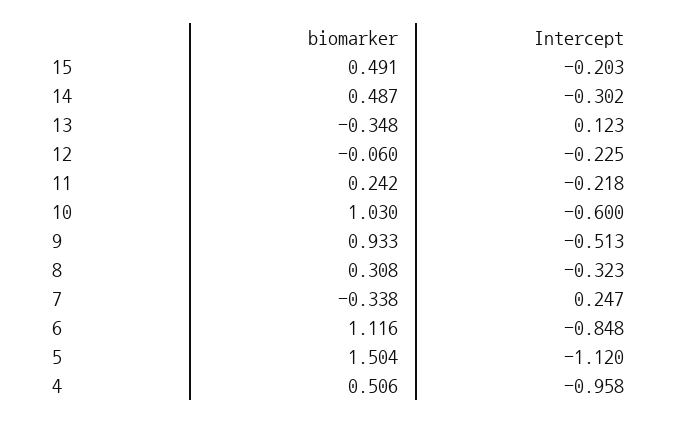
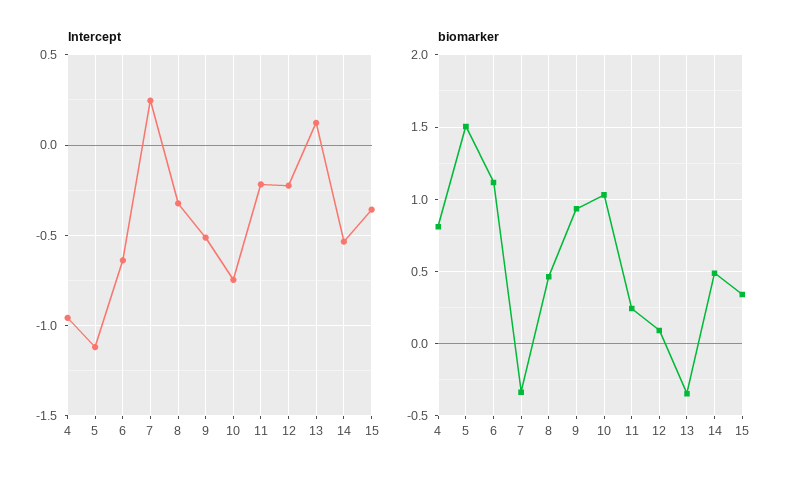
  {
    "biomarker": {
-     "15": 0.491,
+     "15": 0.35,
      "14": 0.487,
      "13": -0.348,
-     "12": -0.06,
+     "12": 0.1,
      "11": 0.242,
      "10": 1.03,
      "9": 0.933,
-     "8": 0.308,
+     "8": 0.45,
      "7": -0.338,
      "6": 1.116,
      "5": 1.504,
-     "4": 0.506
+     "4": 0.8
    },
    "Intercept": {
-     "15": -0.203,
+     "15": -0.35,
-     "14": -0.302,
+     "14": -0.55,
      "13": 0.123,
      "12": -0.225,
      "11": -0.218,
-     "10": -0.6,
+     "10": -0.75,
      "9": -0.513,
      "8": -0.323,
      "7": 0.247,
-     "6": -0.848,
+     "6": -0.65,
      "5": -1.12,
      "4": -0.958
    }
  }

